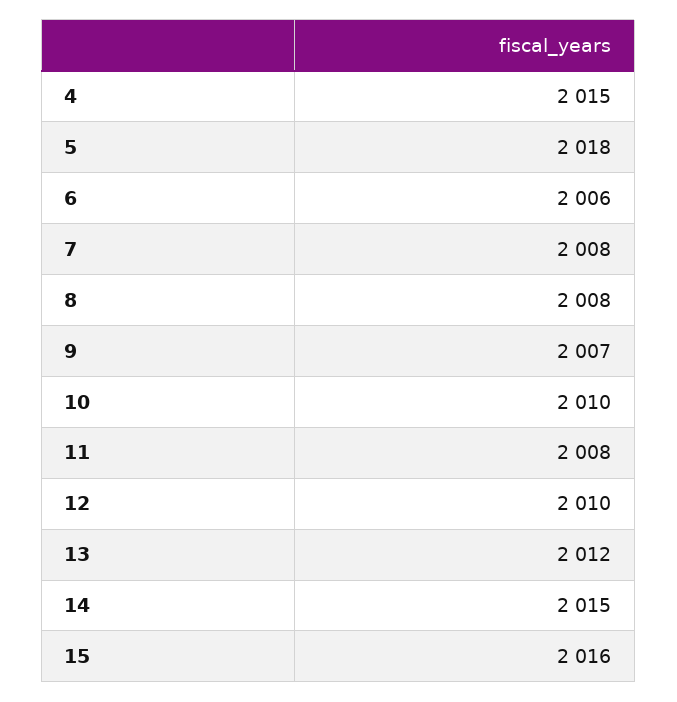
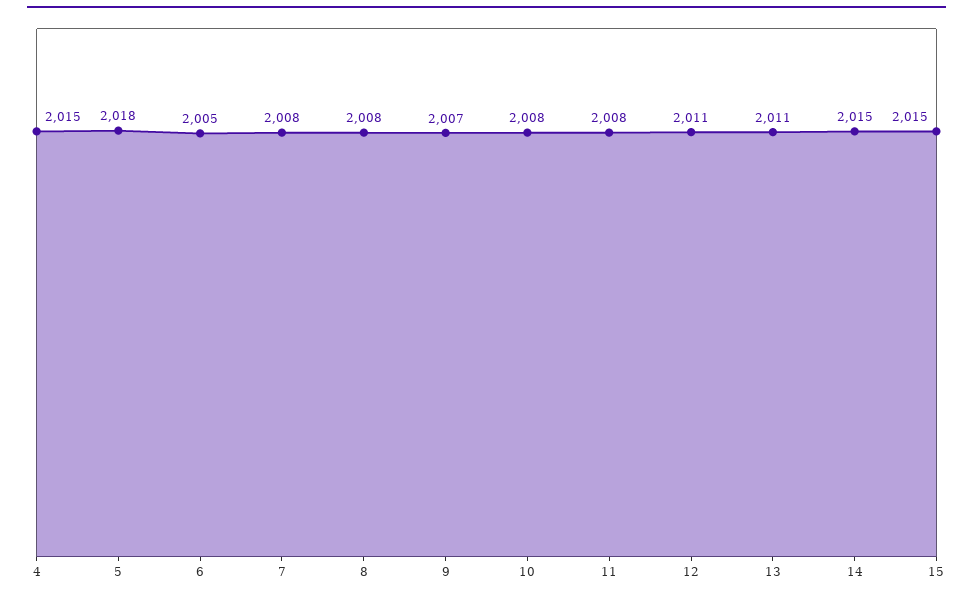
  {
    "4": 2015,
    "5": 2018,
-   "6": 2006,
+   "6": 2005,
    "7": 2008,
    "8": 2008,
    "9": 2007,
-   "10": 2010,
+   "10": 2008,
    "11": 2008,
-   "12": 2010,
+   "12": 2011,
-   "13": 2012,
+   "13": 2011,
    "14": 2015,
-   "15": 2016
+   "15": 2015
  }

